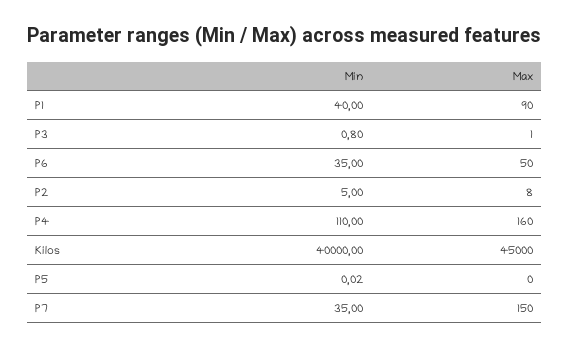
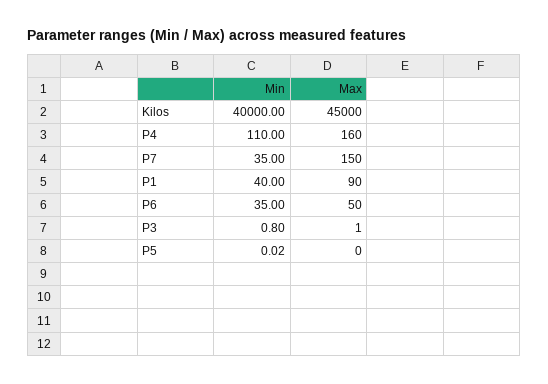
  {
    "Min": {
      "P1": 40,
      "P3": 0.8,
      "P6": 35,
-     "P2": 5,
      "P4": 110,
      "Kilos": 40000,
      "P5": 0.02,
      "P7": 35
    },
    "Max": {
      "P1": 90,
      "P3": 1,
      "P6": 50,
-     "P2": 8,
      "P4": 160,
      "Kilos": 45000,
      "P5": 0,
      "P7": 150
    }
  }

